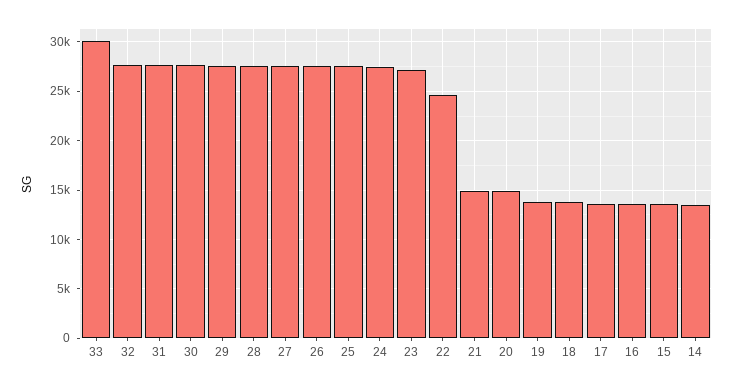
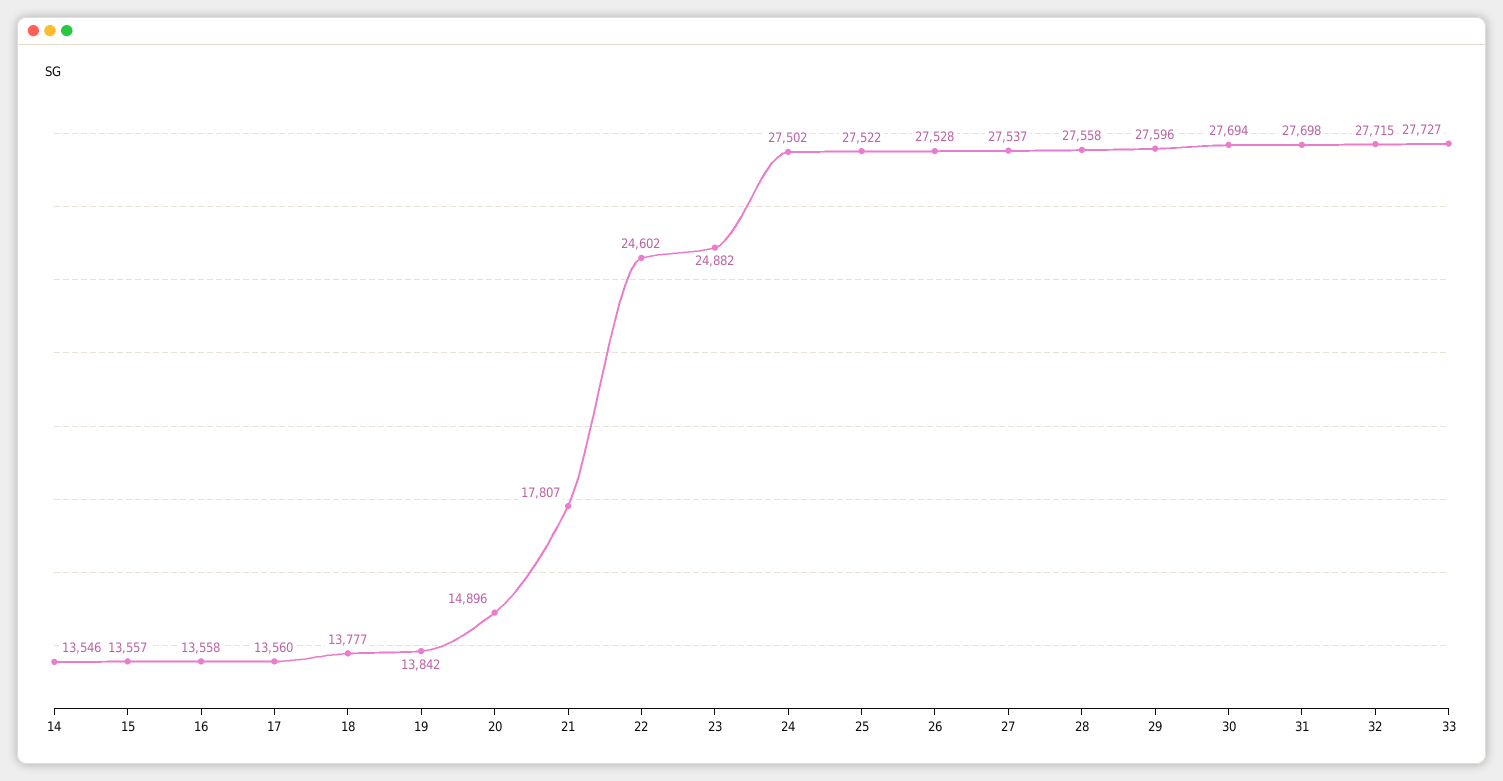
  {
-   "33": 30000,
+   "33": 27727,
    "32": 27715,
    "31": 27698,
    "30": 27694,
    "29": 27596,
    "28": 27558,
    "27": 27537,
    "26": 27528,
    "25": 27522,
    "24": 27502,
-   "23": 27000,
+   "23": 24882,
    "22": 24602,
-   "21": 15000,
+   "21": 17807,
    "20": 14896,
    "19": 13842,
    "18": 13777,
    "17": 13560,
    "16": 13558,
    "15": 13557,
    "14": 13546
  }

